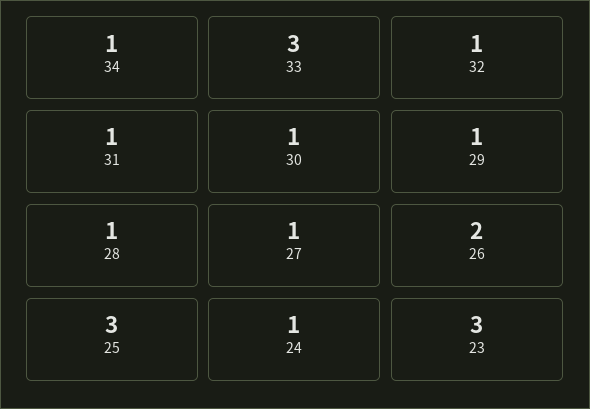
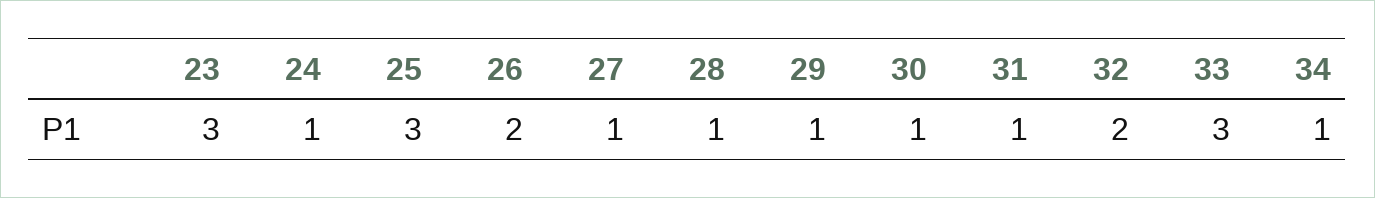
  {
    "34": 1,
    "33": 3,
-   "32": 1,
+   "32": 2,
    "31": 1,
    "30": 1,
    "29": 1,
    "28": 1,
    "27": 1,
    "26": 2,
    "25": 3,
    "24": 1,
    "23": 3
  }

